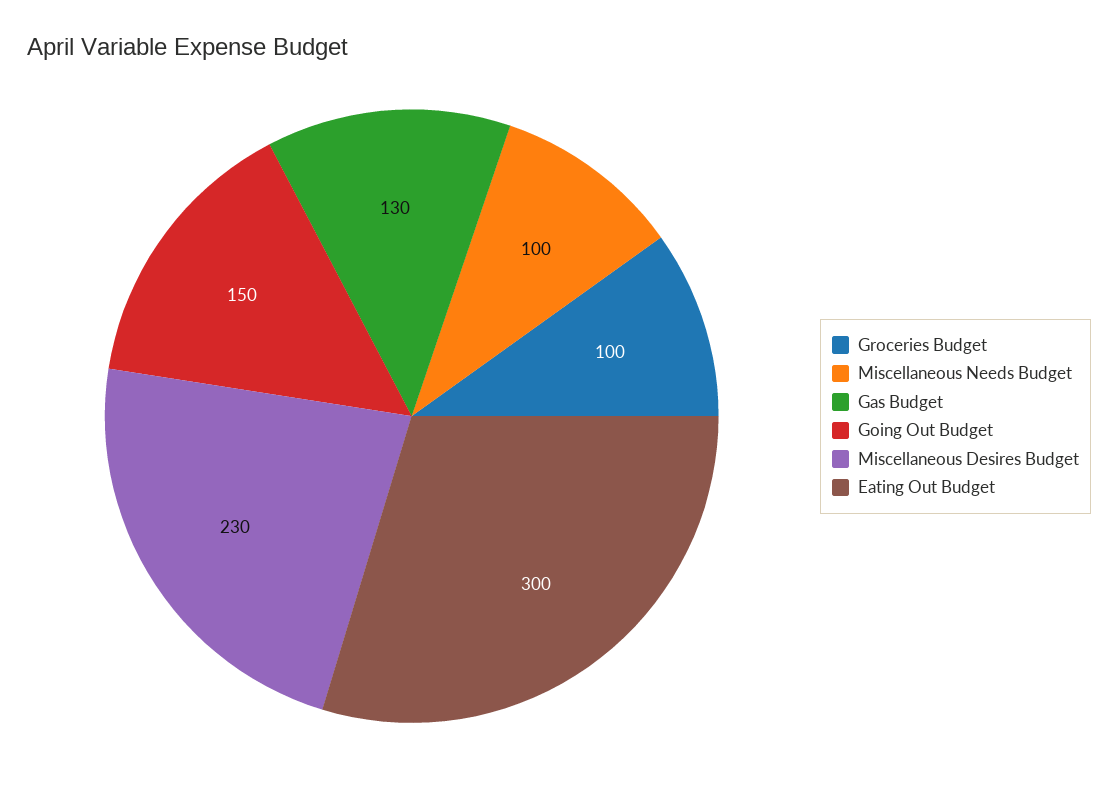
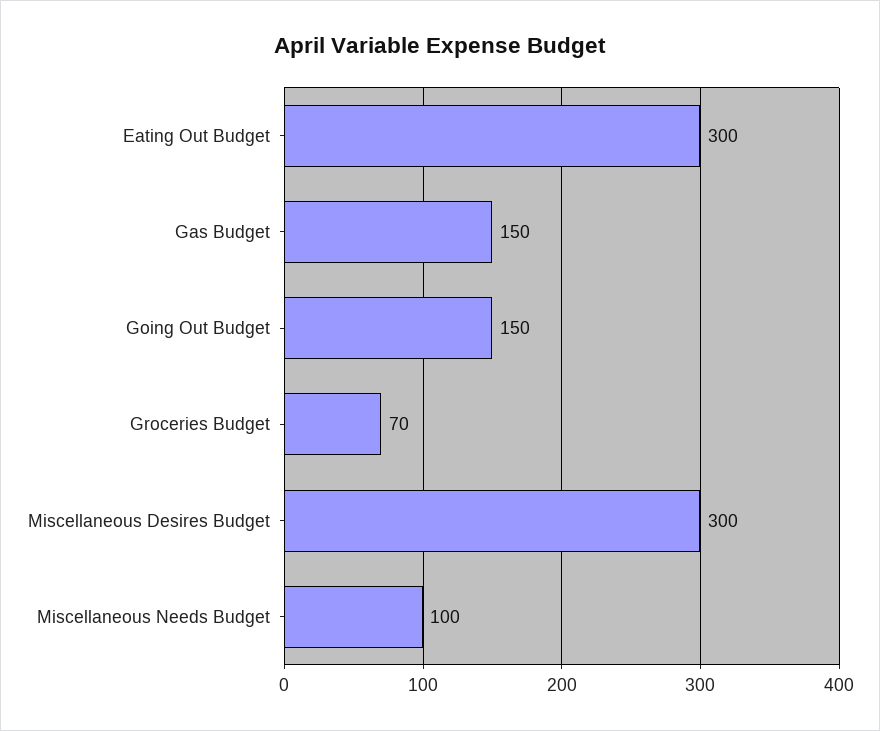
  {
-   "Groceries Budget": 100,
+   "Groceries Budget": 70,
    "Miscellaneous Needs Budget": 100,
-   "Gas Budget": 130,
+   "Gas Budget": 150,
    "Going Out Budget": 150,
-   "Miscellaneous Desires Budget": 230,
+   "Miscellaneous Desires Budget": 300,
    "Eating Out Budget": 300
  }

